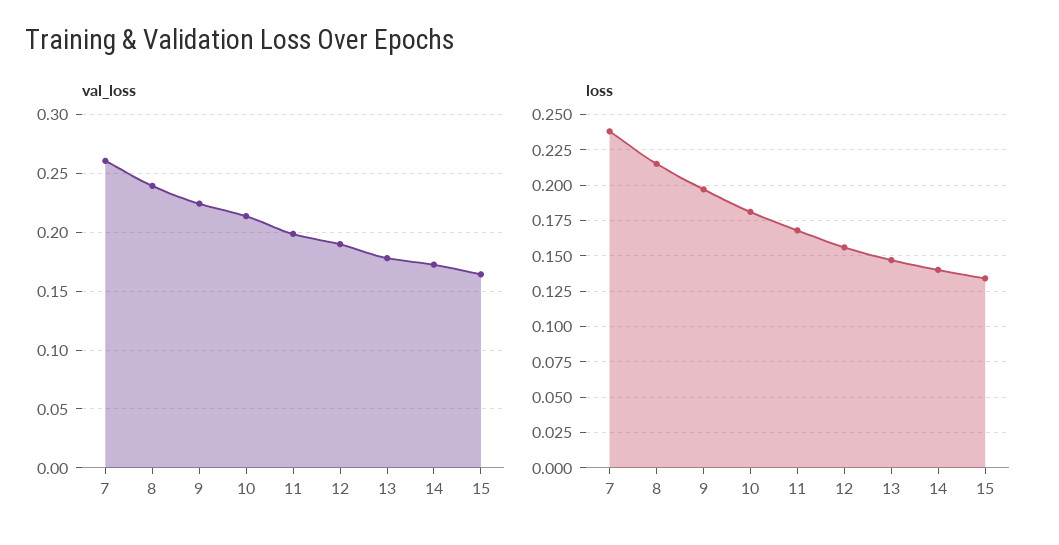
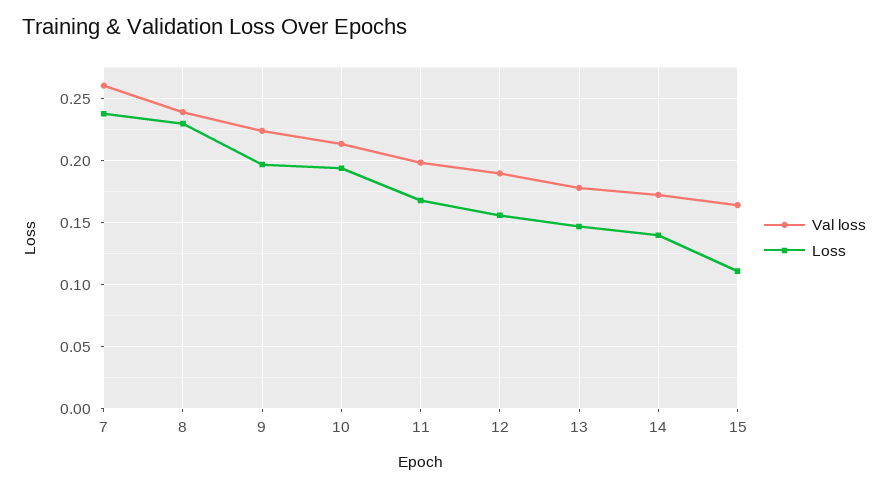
  {
    "val_loss": {
      "7": 0.26,
      "8": 0.24,
      "9": 0.225,
      "10": 0.215,
      "11": 0.2,
      "12": 0.19,
      "13": 0.18,
      "14": 0.175,
      "15": 0.165
    },
    "loss": {
      "7": 0.24,
-     "8": 0.215,
+     "8": 0.23,
      "9": 0.195,
-     "10": 0.18,
+     "10": 0.195,
      "11": 0.17,
      "12": 0.155,
      "13": 0.145,
      "14": 0.14,
-     "15": 0.135
+     "15": 0.11
    }
  }

